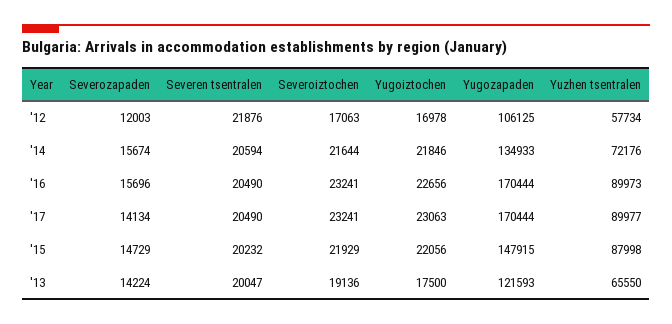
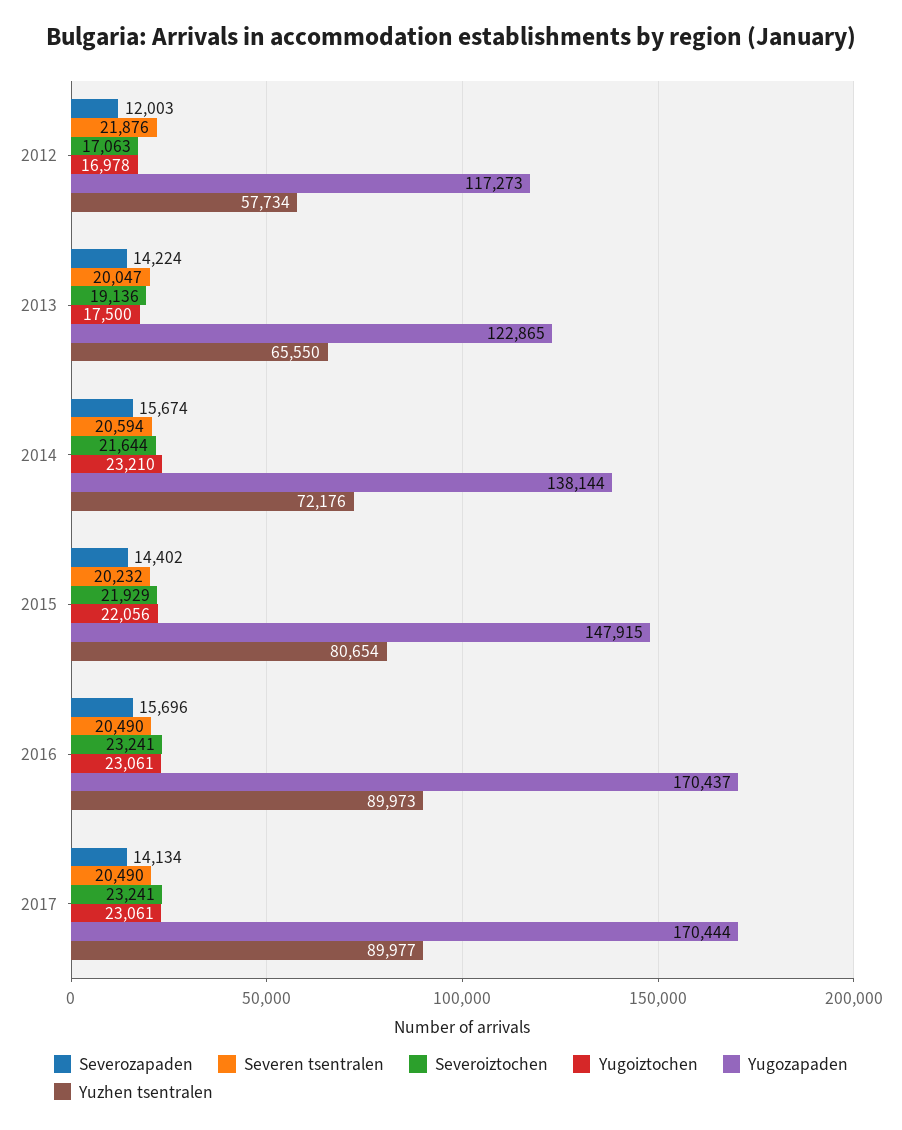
  {
    "Severozapaden": {
      "'12": 12003,
      "'14": 15674,
      "'16": 15696,
      "'17": 14134,
-     "'15": 14729,
+     "'15": 14402,
      "'13": 14224
    },
    "Severen tsentralen": {
      "'12": 21876,
      "'14": 20594,
      "'16": 20490,
      "'17": 20490,
      "'15": 20232,
      "'13": 20047
    },
    "Severoiztochen": {
      "'12": 17063,
      "'14": 21644,
      "'16": 23241,
      "'17": 23241,
      "'15": 21929,
      "'13": 19136
    },
    "Yugoiztochen": {
      "'12": 16978,
-     "'14": 21846,
+     "'14": 23210,
-     "'16": 22656,
+     "'16": 23061,
-     "'17": 23063,
+     "'17": 23061,
      "'15": 22056,
      "'13": 17500
    },
    "Yugozapaden": {
-     "'12": 106125,
+     "'12": 117273,
-     "'14": 134933,
+     "'14": 138144,
-     "'16": 170444,
+     "'16": 170437,
      "'17": 170444,
      "'15": 147915,
-     "'13": 121593
+     "'13": 122865
    },
    "Yuzhen tsentralen": {
      "'12": 57734,
      "'14": 72176,
      "'16": 89973,
      "'17": 89977,
-     "'15": 87998,
+     "'15": 80654,
      "'13": 65550
    }
  }

